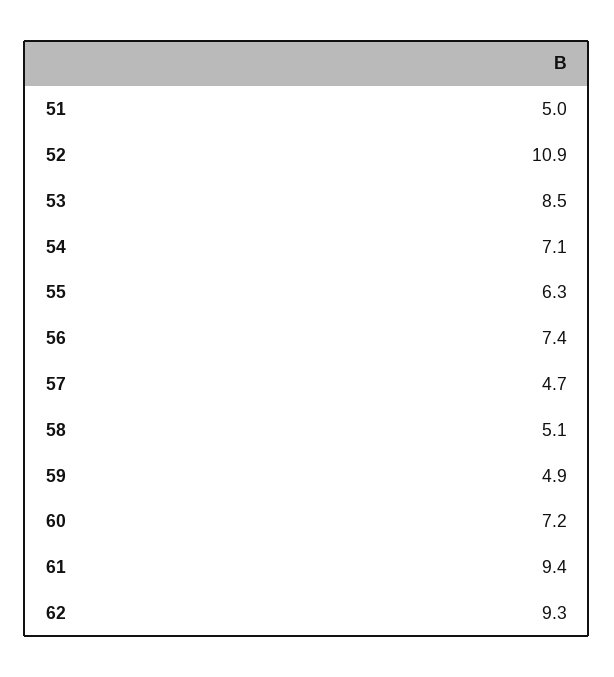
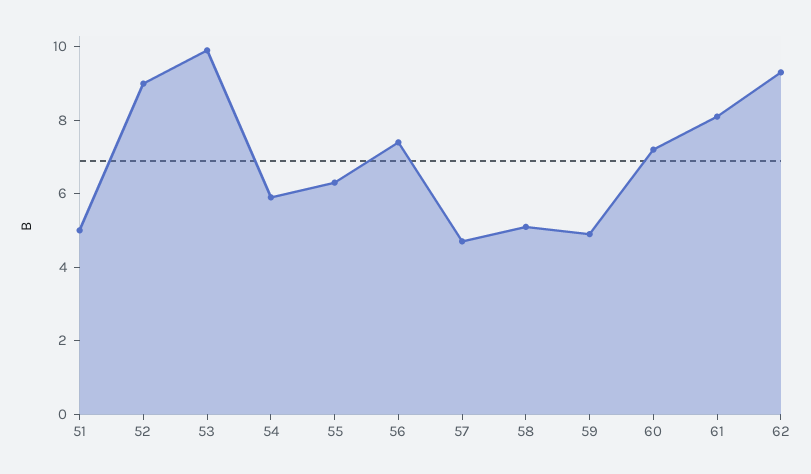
  {
    "51": 5,
-   "52": 10.9,
+   "52": 9,
-   "53": 8.5,
+   "53": 10,
-   "54": 7.1,
+   "54": 6,
    "55": 6.3,
    "56": 7.4,
    "57": 4.7,
    "58": 5.1,
    "59": 4.9,
    "60": 7.2,
-   "61": 9.4,
+   "61": 8,
    "62": 9.3
  }

